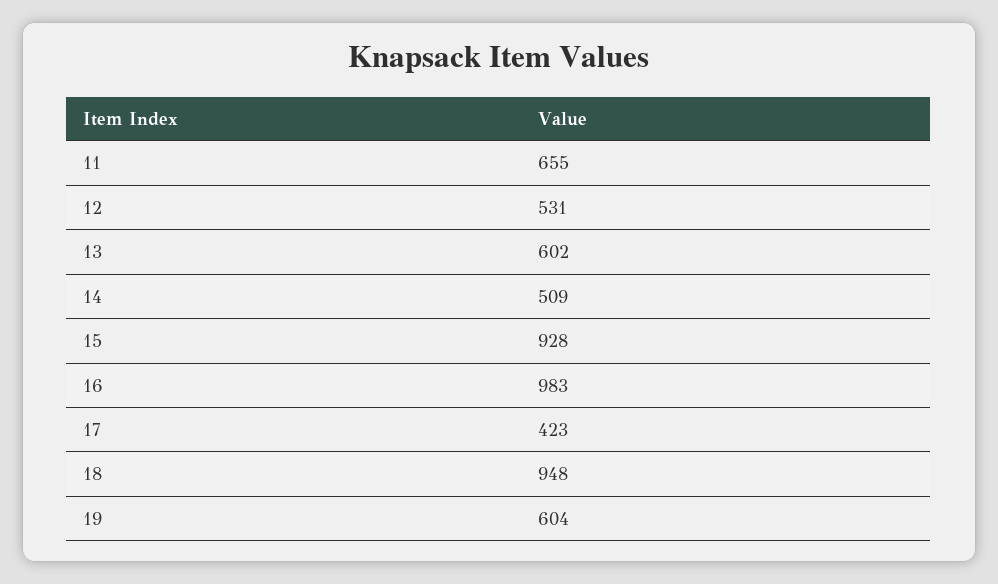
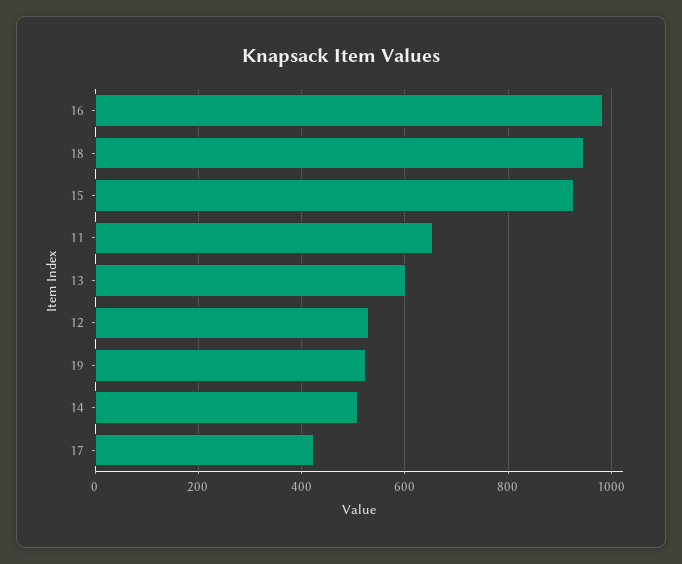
  {
    "11": 655,
    "12": 531,
    "13": 602,
    "14": 509,
    "15": 928,
    "16": 983,
    "17": 423,
    "18": 948,
-   "19": 604
+   "19": 520
  }

